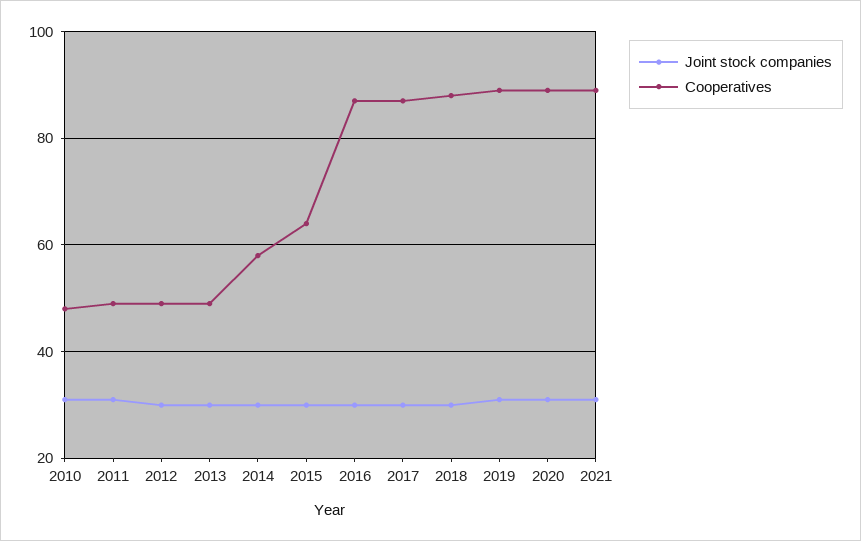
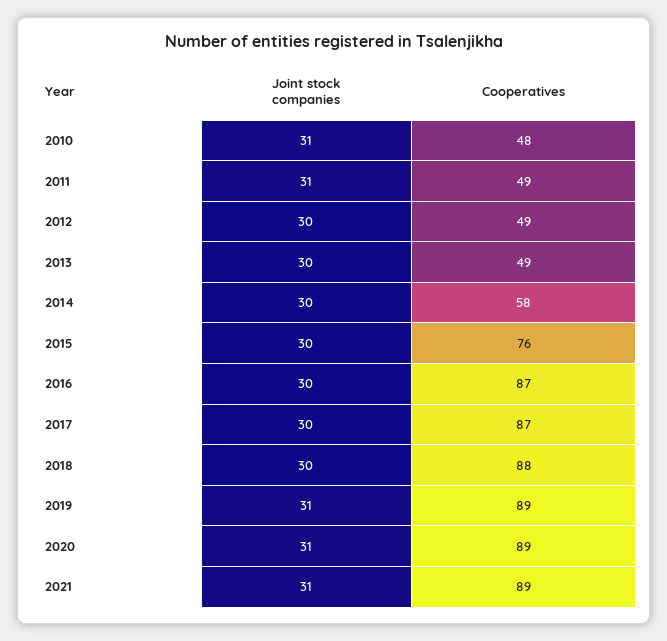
  {
    "Joint stock companies": {
      "2010": 31,
      "2011": 31,
      "2012": 30,
      "2013": 30,
      "2014": 30,
      "2015": 30,
      "2016": 30,
      "2017": 30,
      "2018": 30,
      "2019": 31,
      "2020": 31,
      "2021": 31
    },
    "Cooperatives": {
      "2010": 48,
      "2011": 49,
      "2012": 49,
      "2013": 49,
      "2014": 58,
-     "2015": 65,
+     "2015": 76,
      "2016": 87,
      "2017": 87,
      "2018": 88,
      "2019": 89,
      "2020": 89,
      "2021": 89
    }
  }

